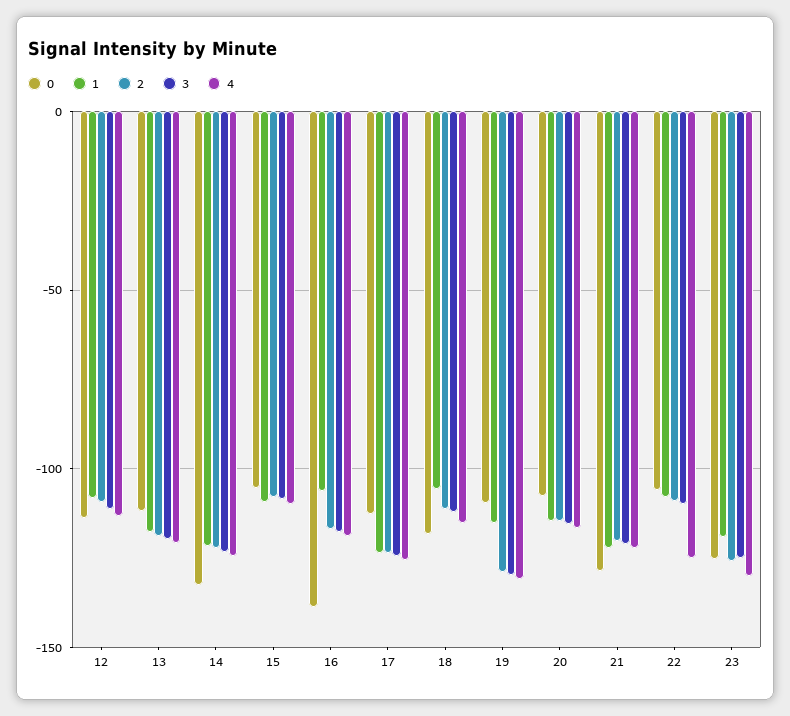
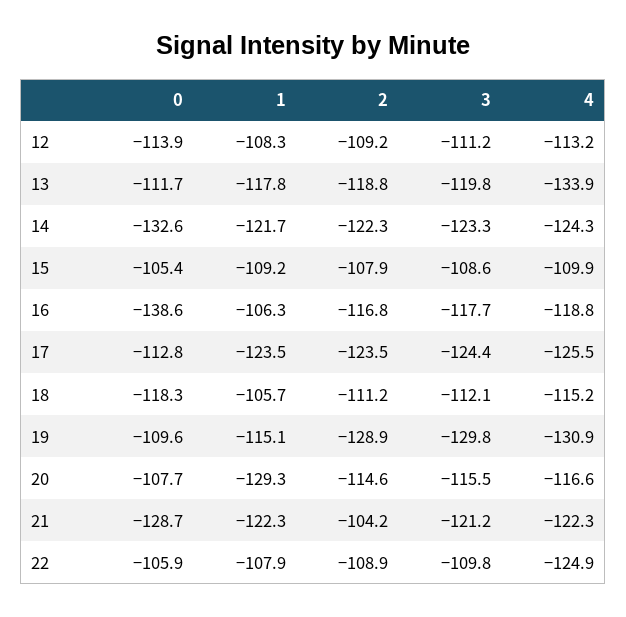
  {
    "0": {
      "12": -113.9,
      "13": -111.7,
      "14": -132.6,
      "15": -105.4,
      "16": -138.6,
      "17": -112.8,
      "18": -118.3,
      "19": -109.6,
      "20": -107.7,
      "21": -128.7,
-     "22": -105.9,
+     "22": -105.9
-     "23": -125
    },
    "1": {
      "12": -108.3,
      "13": -117.8,
      "14": -121.7,
      "15": -109.2,
      "16": -106.3,
      "17": -123.5,
      "18": -105.7,
      "19": -115.1,
-     "20": -115,
+     "20": -129.3,
      "21": -122.3,
-     "22": -107.9,
+     "22": -107.9
-     "23": -120
    },
    "2": {
      "12": -109.2,
      "13": -118.8,
      "14": -122.3,
      "15": -107.9,
      "16": -116.8,
      "17": -123.5,
      "18": -111.2,
      "19": -128.9,
      "20": -114.6,
-     "21": -120,
+     "21": -104.2,
-     "22": -108.9,
+     "22": -108.9
-     "23": -125
    },
    "3": {
      "12": -111.2,
      "13": -119.8,
      "14": -123.3,
      "15": -108.6,
      "16": -117.7,
      "17": -124.4,
      "18": -112.1,
      "19": -129.8,
      "20": -115.5,
      "21": -121.2,
-     "22": -109.8,
+     "22": -109.8
-     "23": -125
    },
    "4": {
      "12": -113.2,
-     "13": -120,
+     "13": -133.9,
      "14": -124.3,
      "15": -109.9,
      "16": -118.8,
      "17": -125.5,
      "18": -115.2,
      "19": -130.9,
      "20": -116.6,
      "21": -122.3,
-     "22": -124.9,
+     "22": -124.9
-     "23": -130
    }
  }

